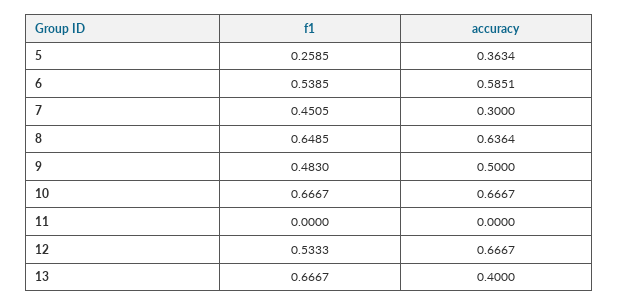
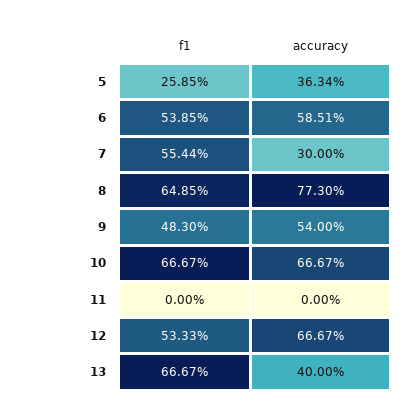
  {
    "f1": {
      "5": 0.2585,
      "6": 0.5385,
-     "7": 0.4505,
+     "7": 0.5544,
      "8": 0.6485,
      "9": 0.483,
      "10": 0.6667,
      "11": 0,
      "12": 0.5333,
      "13": 0.6667
    },
    "accuracy": {
      "5": 0.3634,
      "6": 0.5851,
      "7": 0.3,
-     "8": 0.6364,
+     "8": 0.773,
-     "9": 0.5,
+     "9": 0.54,
      "10": 0.6667,
      "11": 0,
      "12": 0.6667,
      "13": 0.4
    }
  }

